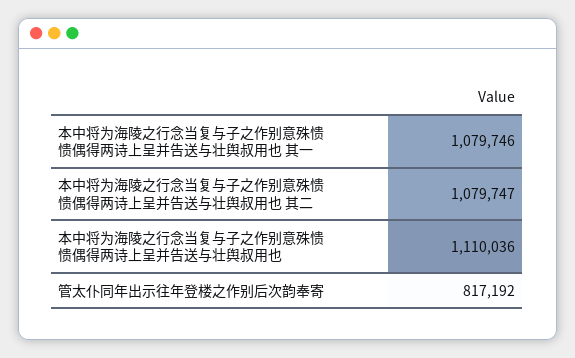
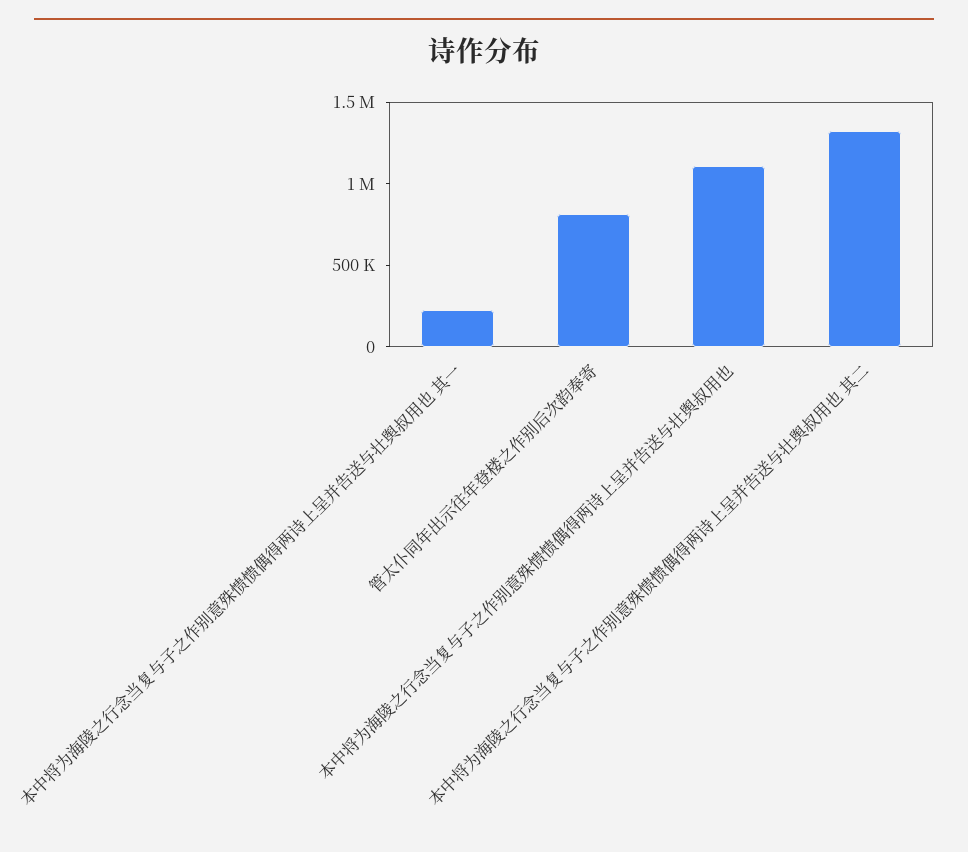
  {
-   "本中将为海陵之行念当复与子之作别意殊愦愦偶得两诗上呈并告送与壮舆叔用也 其一": 1079746,
+   "本中将为海陵之行念当复与子之作别意殊愦愦偶得两诗上呈并告送与壮舆叔用也 其一": 200000,
-   "本中将为海陵之行念当复与子之作别意殊愦愦偶得两诗上呈并告送与壮舆叔用也 其二": 1079747,
+   "本中将为海陵之行念当复与子之作别意殊愦愦偶得两诗上呈并告送与壮舆叔用也 其二": 1300000,
    "本中将为海陵之行念当复与子之作别意殊愦愦偶得两诗上呈并告送与壮舆叔用也": 1110036,
    "管太仆同年出示往年登楼之作别后次韵奉寄": 817192
  }

